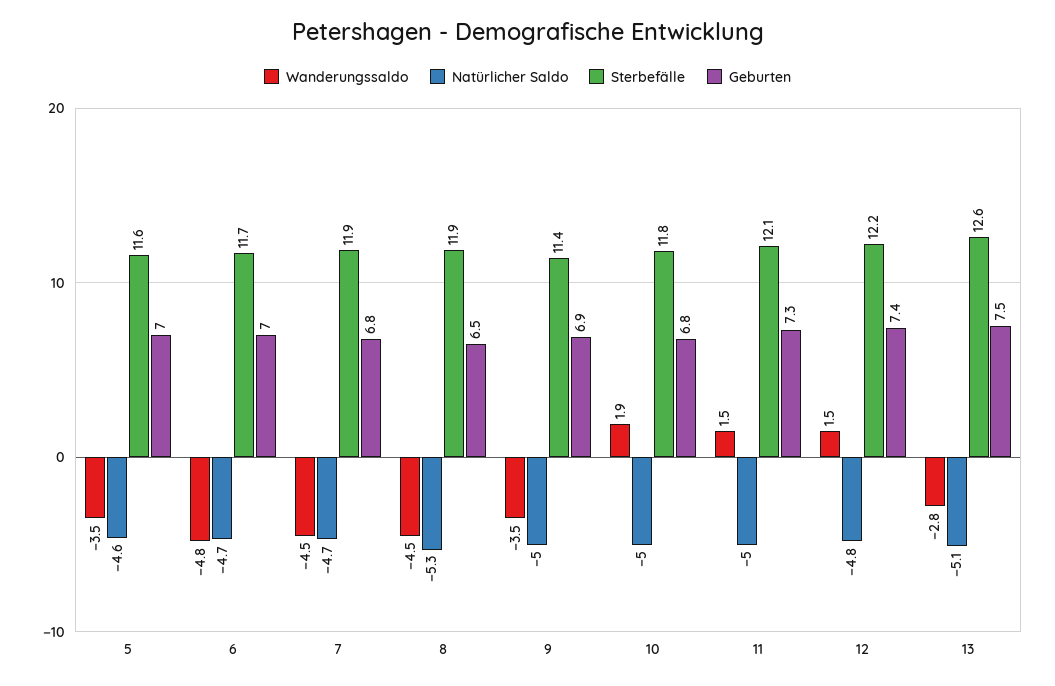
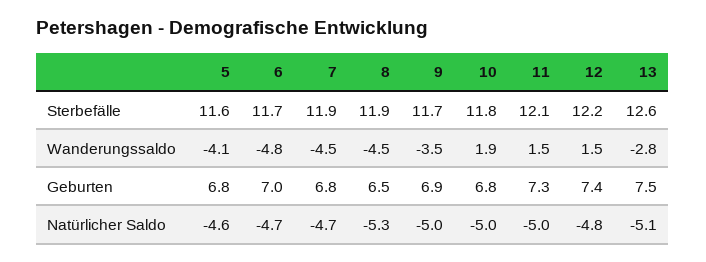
  {
    "Wanderungssaldo": {
-     "5": -3.5,
+     "5": -4.1,
      "6": -4.8,
      "7": -4.5,
      "8": -4.5,
      "9": -3.5,
      "10": 1.9,
      "11": 1.5,
      "12": 1.5,
      "13": -2.8
    },
    "Natürlicher Saldo": {
      "5": -4.6,
      "6": -4.7,
      "7": -4.7,
      "8": -5.3,
      "9": -5,
      "10": -5,
      "11": -5,
      "12": -4.8,
      "13": -5.1
    },
    "Sterbefälle": {
      "5": 11.6,
      "6": 11.7,
      "7": 11.9,
      "8": 11.9,
-     "9": 11.4,
+     "9": 11.7,
      "10": 11.8,
      "11": 12.1,
      "12": 12.2,
      "13": 12.6
    },
    "Geburten": {
-     "5": 7,
+     "5": 6.8,
      "6": 7,
      "7": 6.8,
      "8": 6.5,
      "9": 6.9,
      "10": 6.8,
      "11": 7.3,
      "12": 7.4,
      "13": 7.5
    }
  }

